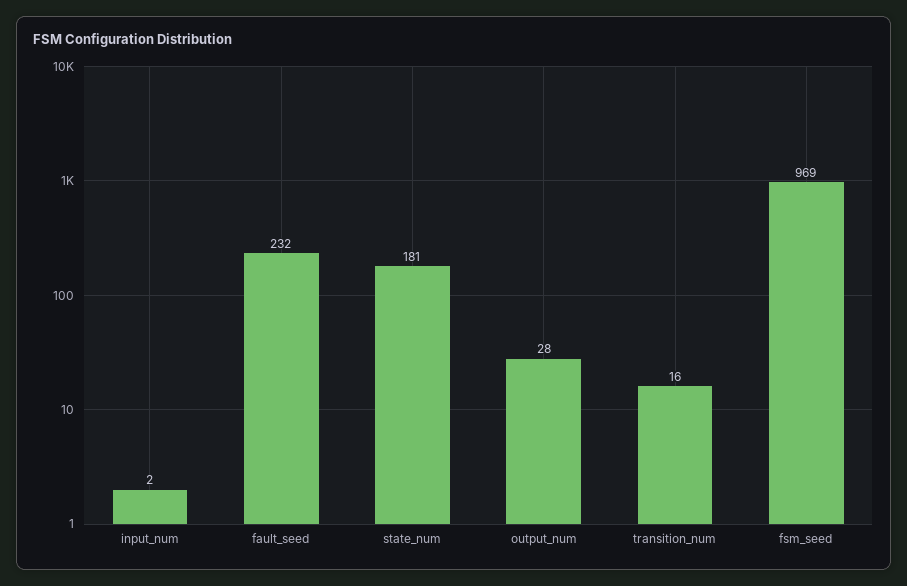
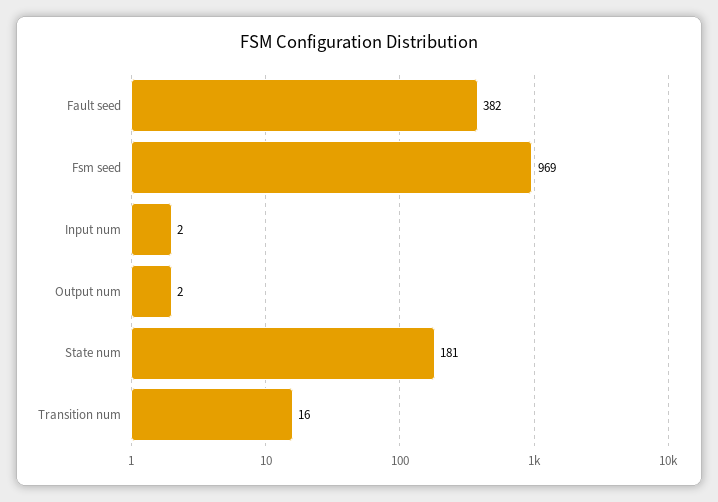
  {
    "input_num": 2,
-   "fault_seed": 232,
+   "fault_seed": 382,
    "state_num": 181,
-   "output_num": 28,
+   "output_num": 2,
    "transition_num": 16,
    "fsm_seed": 969
  }

